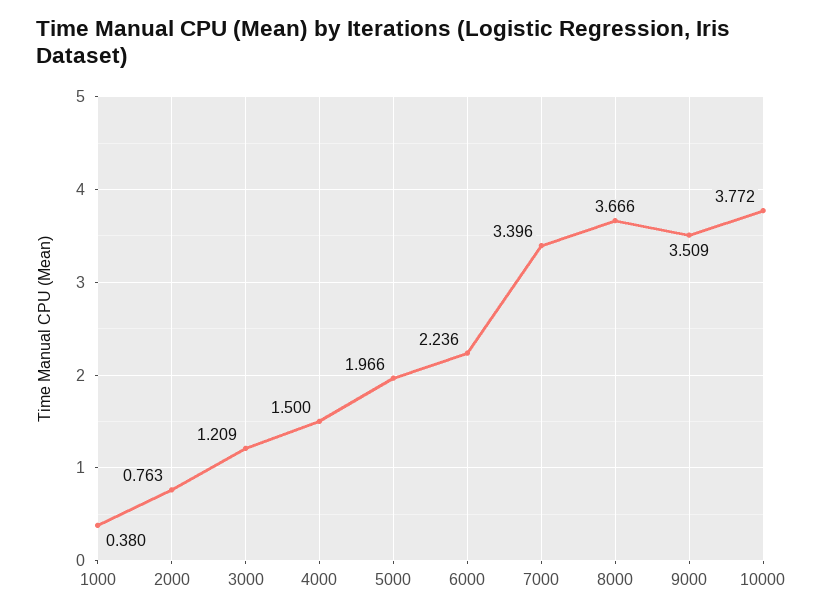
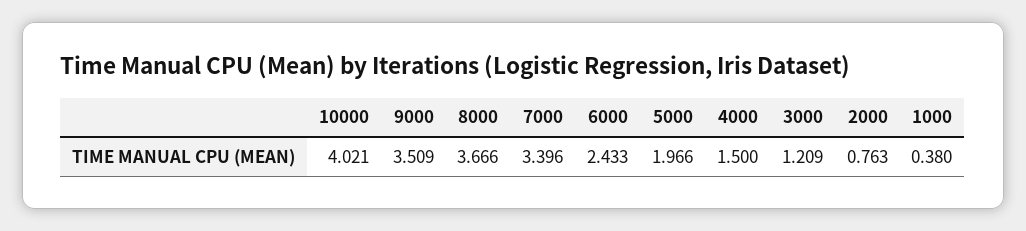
  {
    "1000": 0.38,
    "2000": 0.763,
    "3000": 1.209,
    "4000": 1.5,
    "5000": 1.966,
-   "6000": 2.236,
+   "6000": 2.433,
    "7000": 3.396,
    "8000": 3.666,
    "9000": 3.509,
-   "10000": 3.772
+   "10000": 4.021
  }

